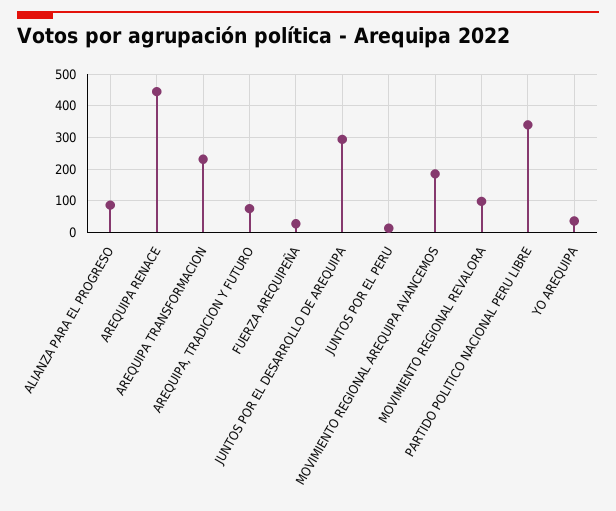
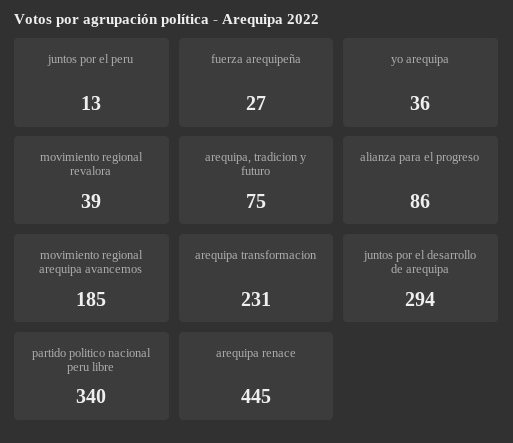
  {
    "ALIANZA PARA EL PROGRESO": 86,
    "AREQUIPA RENACE": 445,
    "AREQUIPA TRANSFORMACION": 231,
    "AREQUIPA, TRADICION Y FUTURO": 75,
    "FUERZA AREQUIPEÑA": 27,
    "JUNTOS POR EL DESARROLLO DE AREQUIPA": 294,
    "JUNTOS POR EL PERU": 13,
    "MOVIMIENTO REGIONAL AREQUIPA AVANCEMOS": 185,
-   "MOVIMIENTO REGIONAL REVALORA": 100,
+   "MOVIMIENTO REGIONAL REVALORA": 39,
    "PARTIDO POLITICO NACIONAL PERU LIBRE": 340,
    "YO AREQUIPA": 36
  }

